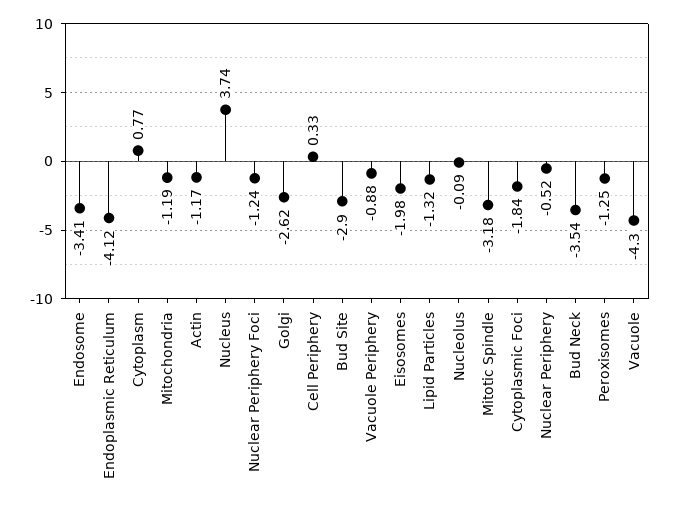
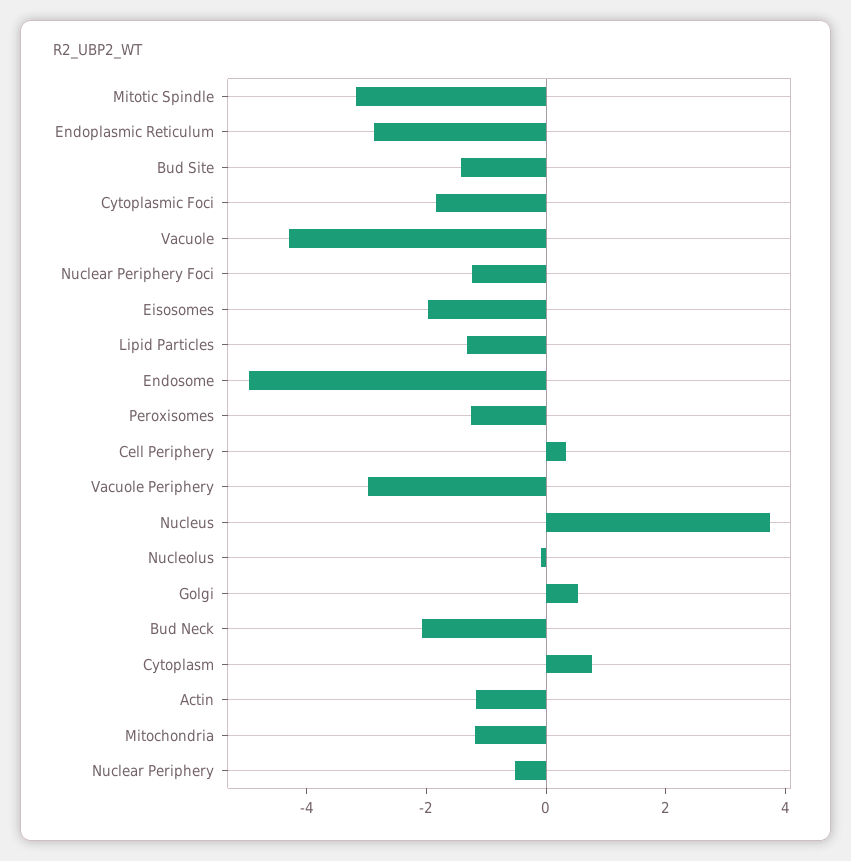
  {
-   "Endosome": -3.41,
+   "Endosome": -5,
-   "Endoplasmic Reticulum": -4.12,
+   "Endoplasmic Reticulum": -3,
    "Cytoplasm": 0.77,
    "Mitochondria": -1.19,
    "Actin": -1.17,
    "Nucleus": 3.74,
    "Nuclear Periphery Foci": -1.24,
-   "Golgi": -2.62,
+   "Golgi": 0.5,
    "Cell Periphery": 0.33,
-   "Bud Site": -2.9,
+   "Bud Site": -1.5,
-   "Vacuole Periphery": -0.88,
+   "Vacuole Periphery": -3,
    "Eisosomes": -1.98,
    "Lipid Particles": -1.32,
    "Nucleolus": -0.09,
    "Mitotic Spindle": -3.18,
    "Cytoplasmic Foci": -1.84,
    "Nuclear Periphery": -0.52,
-   "Bud Neck": -3.54,
+   "Bud Neck": -2,
    "Peroxisomes": -1.25,
    "Vacuole": -4.3
  }

